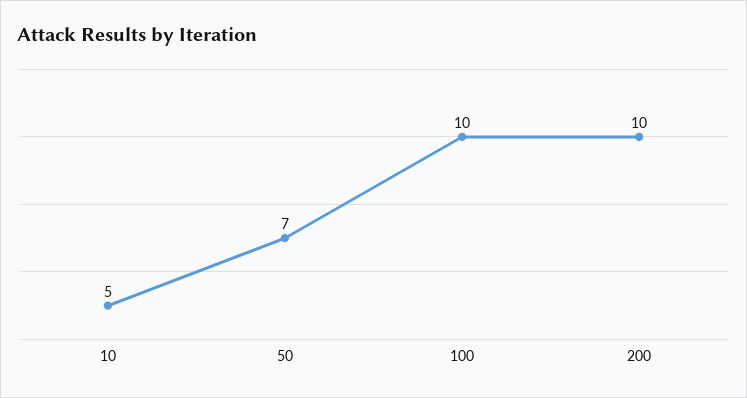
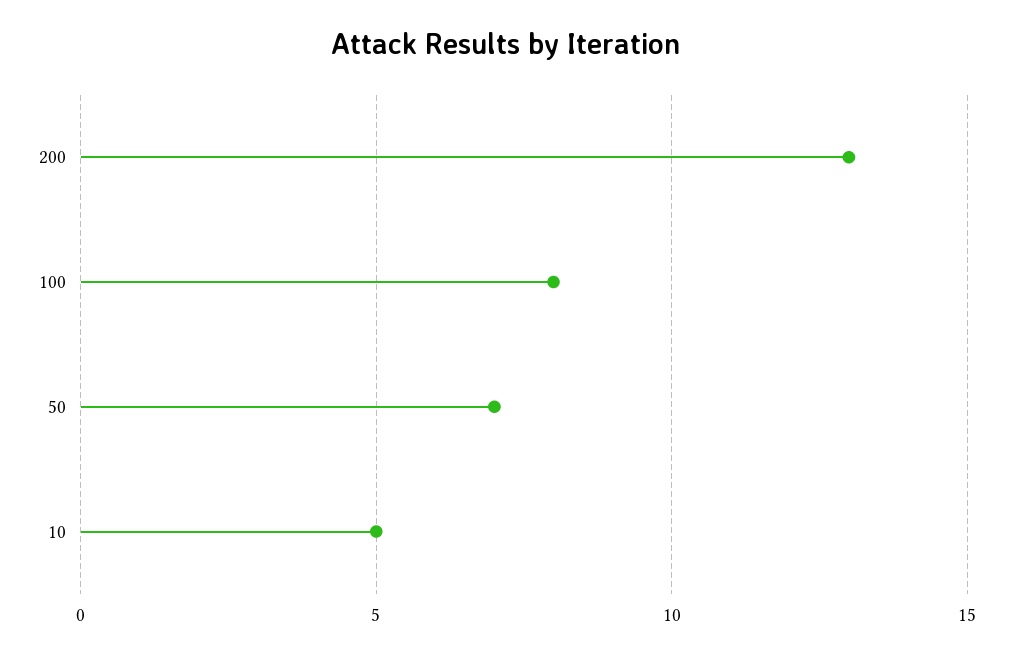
  {
    "10": 5,
    "50": 7,
-   "100": 10,
+   "100": 8,
-   "200": 10
+   "200": 13
  }

